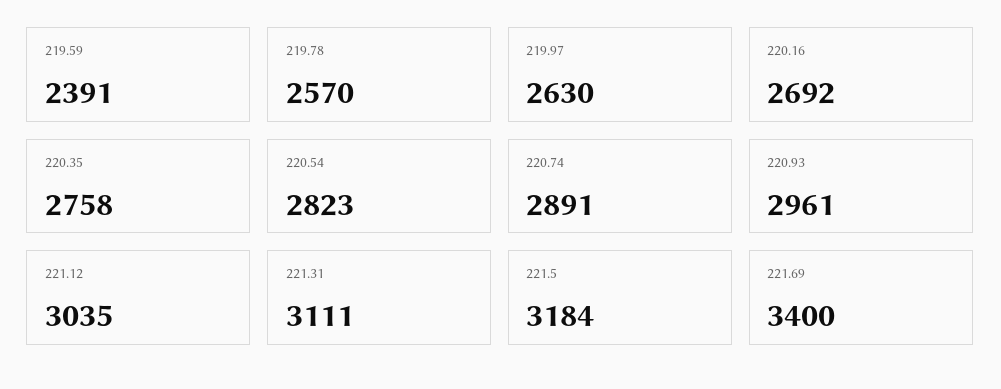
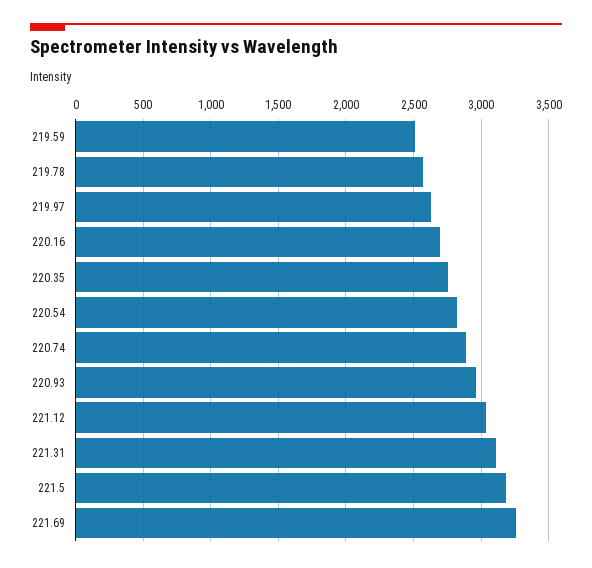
  {
-   "219.59": 2391,
+   "219.59": 2500,
    "219.78": 2570,
    "219.97": 2630,
    "220.16": 2692,
    "220.35": 2758,
    "220.54": 2823,
    "220.74": 2891,
    "220.93": 2961,
    "221.12": 3035,
    "221.31": 3111,
    "221.5": 3184,
-   "221.69": 3400
+   "221.69": 3250
  }

